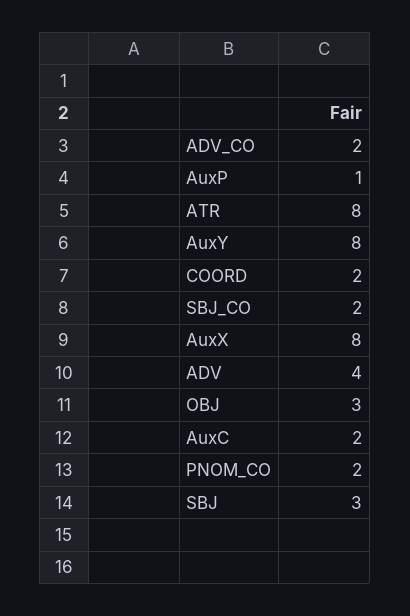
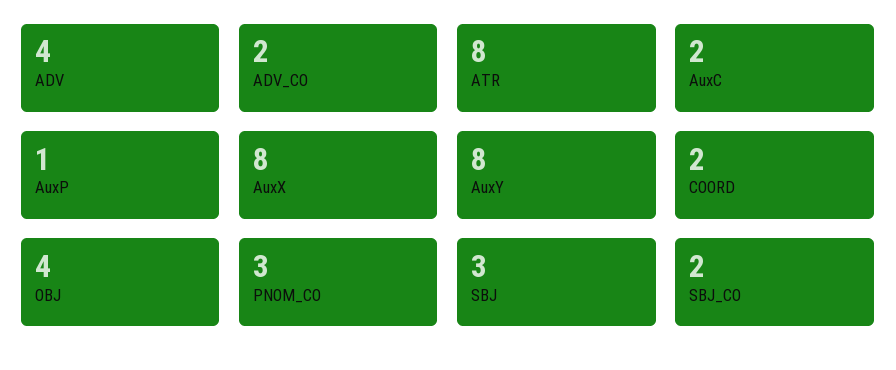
  {
    "ADV_CO": 2,
    "AuxP": 1,
    "ATR": 8,
    "AuxY": 8,
    "COORD": 2,
    "SBJ_CO": 2,
    "AuxX": 8,
    "ADV": 4,
-   "OBJ": 3,
+   "OBJ": 4,
    "AuxC": 2,
-   "PNOM_CO": 2,
+   "PNOM_CO": 3,
    "SBJ": 3
  }

